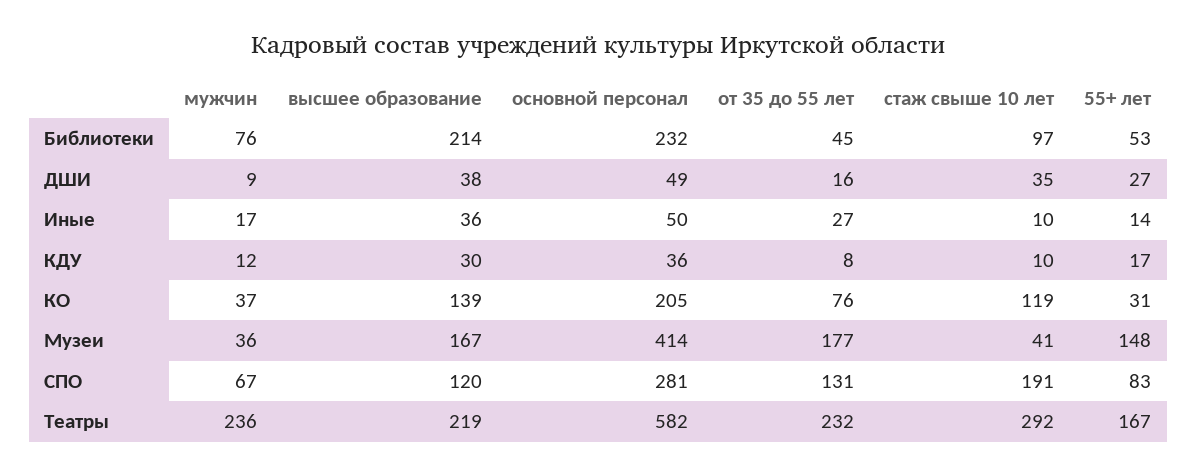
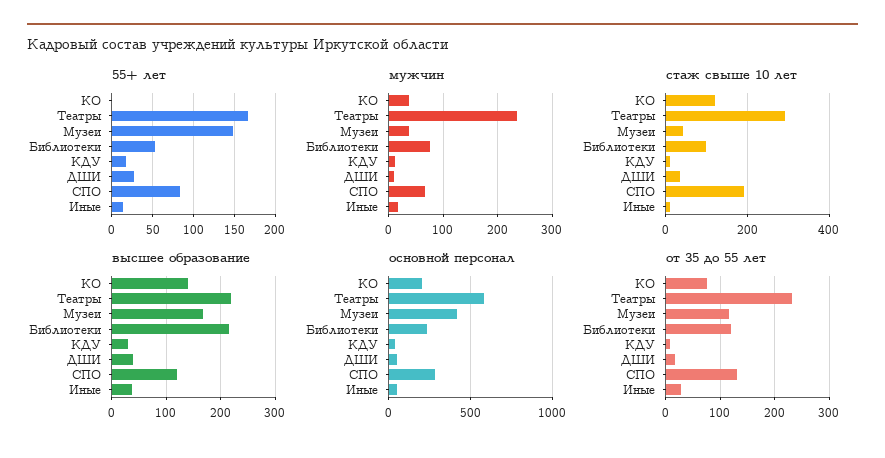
  {
    "мужчин": {
      "Библиотеки": 76,
      "ДШИ": 9,
      "Иные": 17,
      "КДУ": 12,
      "КО": 37,
      "Музеи": 36,
      "СПО": 67,
      "Театры": 236
    },
    "высшее образование": {
      "Библиотеки": 214,
      "ДШИ": 38,
      "Иные": 36,
      "КДУ": 30,
      "КО": 139,
      "Музеи": 167,
      "СПО": 120,
      "Театры": 219
    },
    "основной персонал": {
      "Библиотеки": 232,
      "ДШИ": 49,
      "Иные": 50,
      "КДУ": 36,
      "КО": 205,
      "Музеи": 414,
      "СПО": 281,
      "Театры": 582
    },
    "от 35 до 55 лет": {
-     "Библиотеки": 45,
+     "Библиотеки": 120,
      "ДШИ": 16,
      "Иные": 27,
      "КДУ": 8,
      "КО": 76,
-     "Музеи": 177,
+     "Музеи": 120,
      "СПО": 131,
      "Театры": 232
    },
    "стаж свыше 10 лет": {
      "Библиотеки": 97,
      "ДШИ": 35,
      "Иные": 10,
      "КДУ": 10,
      "КО": 119,
      "Музеи": 41,
      "СПО": 191,
      "Театры": 292
    },
    "55+ лет": {
      "Библиотеки": 53,
      "ДШИ": 27,
      "Иные": 14,
      "КДУ": 17,
-     "КО": 31,
+     "КО": 0,
      "Музеи": 148,
      "СПО": 83,
      "Театры": 167
    }
  }

